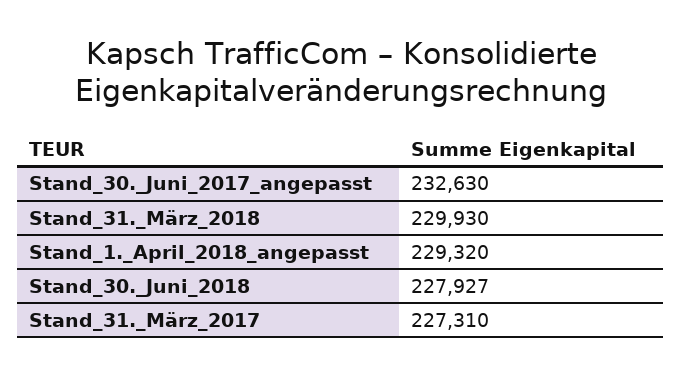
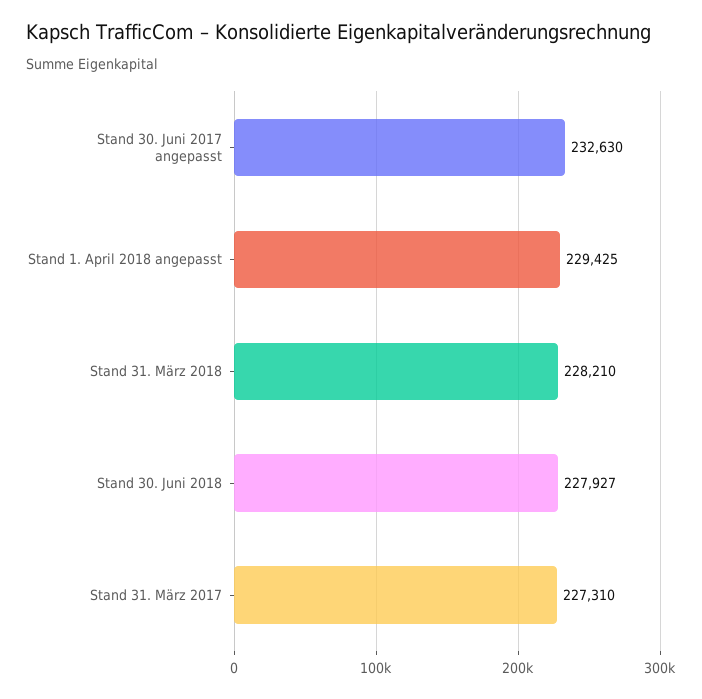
  {
    "Stand_30._Juni_2017_angepasst": 232630,
-   "Stand_31._März_2018": 229930,
+   "Stand_31._März_2018": 228210,
-   "Stand_1._April_2018_angepasst": 229320,
+   "Stand_1._April_2018_angepasst": 229425,
    "Stand_30._Juni_2018": 227927,
    "Stand_31._März_2017": 227310
  }

